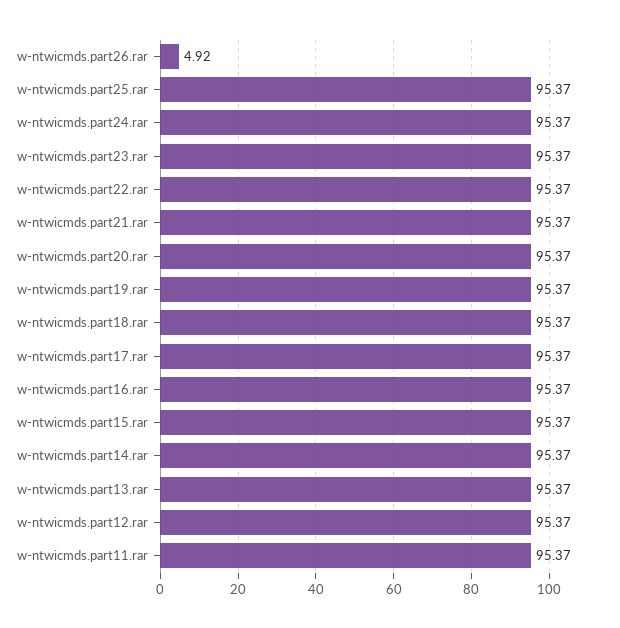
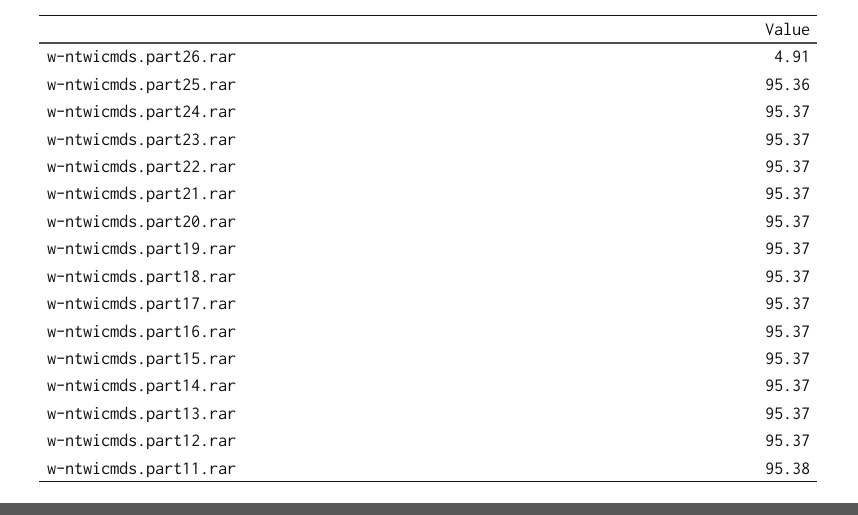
  {
-   "w-ntwicmds.part26.rar": 4.92,
+   "w-ntwicmds.part26.rar": 4.91,
-   "w-ntwicmds.part25.rar": 95.37,
+   "w-ntwicmds.part25.rar": 95.36,
    "w-ntwicmds.part24.rar": 95.37,
    "w-ntwicmds.part23.rar": 95.37,
    "w-ntwicmds.part22.rar": 95.37,
    "w-ntwicmds.part21.rar": 95.37,
    "w-ntwicmds.part20.rar": 95.37,
    "w-ntwicmds.part19.rar": 95.37,
    "w-ntwicmds.part18.rar": 95.37,
    "w-ntwicmds.part17.rar": 95.37,
    "w-ntwicmds.part16.rar": 95.37,
    "w-ntwicmds.part15.rar": 95.37,
    "w-ntwicmds.part14.rar": 95.37,
    "w-ntwicmds.part13.rar": 95.37,
    "w-ntwicmds.part12.rar": 95.37,
-   "w-ntwicmds.part11.rar": 95.37
+   "w-ntwicmds.part11.rar": 95.38
  }

